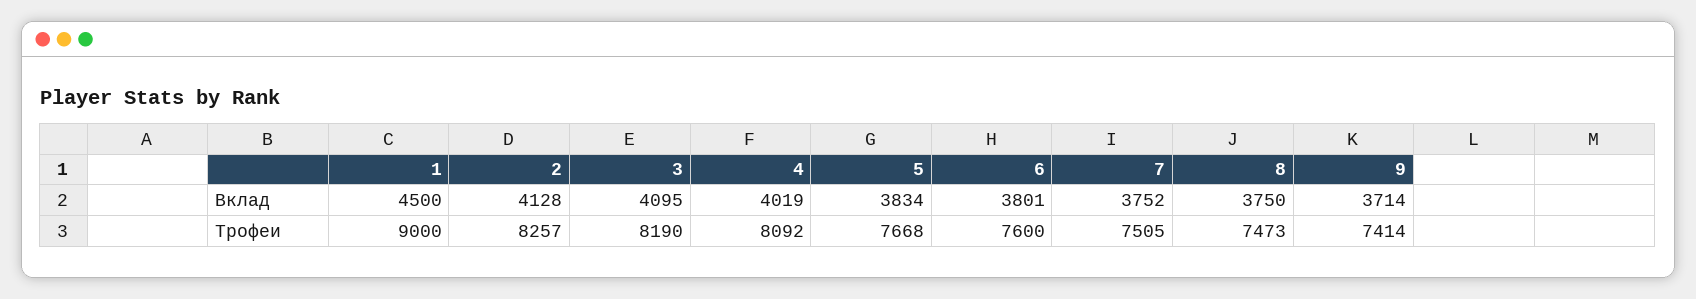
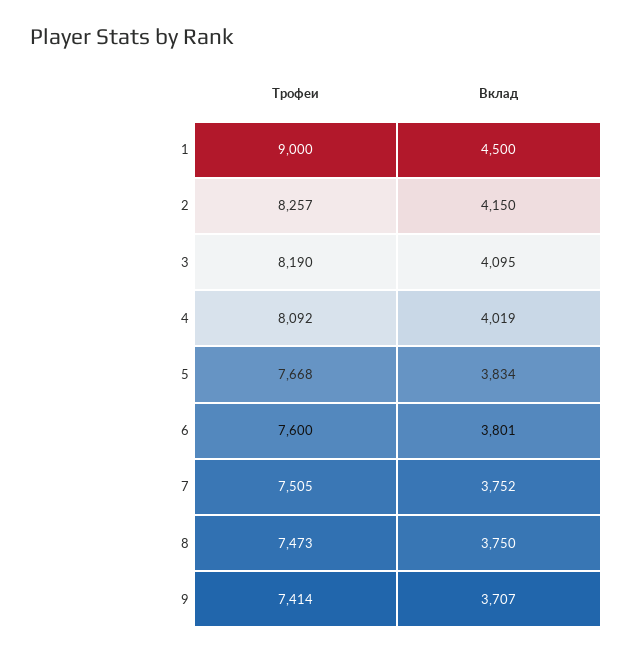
  {
    "1": {
      "Вклад": 4500,
      "Трофеи": 9000
    },
    "2": {
-     "Вклад": 4128,
+     "Вклад": 4150,
      "Трофеи": 8257
    },
    "3": {
      "Вклад": 4095,
      "Трофеи": 8190
    },
    "4": {
      "Вклад": 4019,
      "Трофеи": 8092
    },
    "5": {
      "Вклад": 3834,
      "Трофеи": 7668
    },
    "6": {
      "Вклад": 3801,
      "Трофеи": 7600
    },
    "7": {
      "Вклад": 3752,
      "Трофеи": 7505
    },
    "8": {
      "Вклад": 3750,
      "Трофеи": 7473
    },
    "9": {
-     "Вклад": 3714,
+     "Вклад": 3707,
      "Трофеи": 7414
    }
  }

